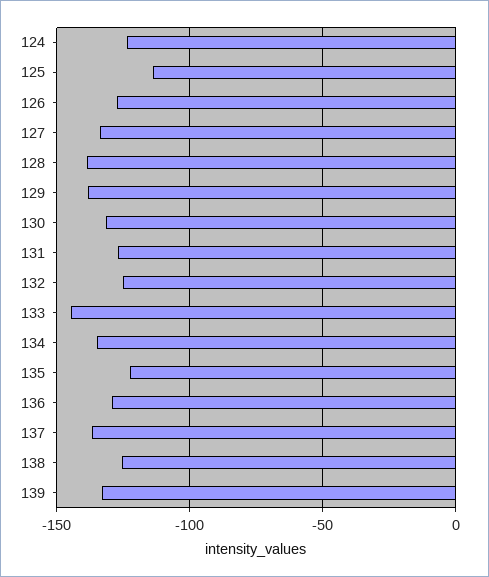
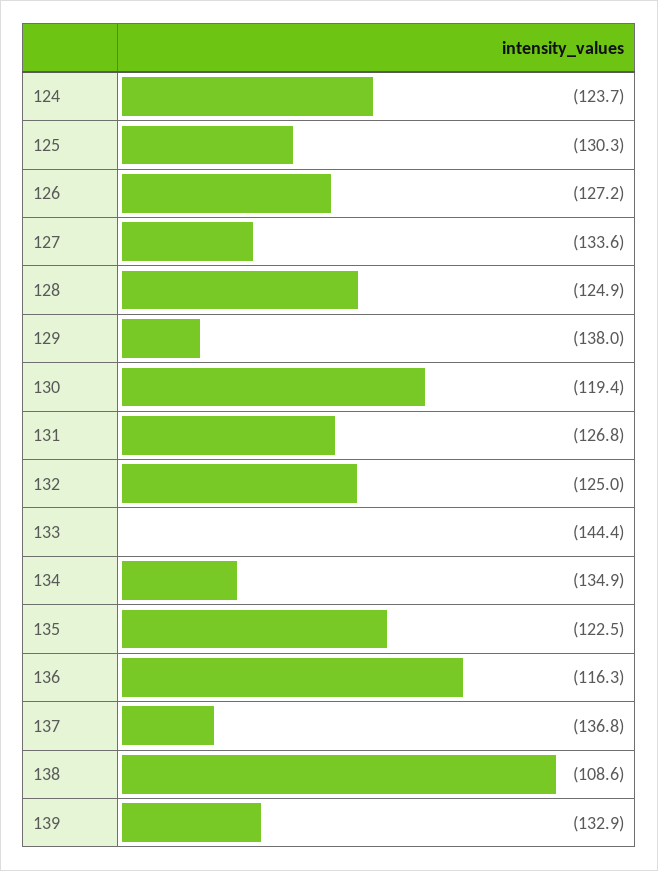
  {
    "124": -123.7,
-   "125": -115,
+   "125": -130.3,
    "126": -127.2,
    "127": -133.6,
-   "128": -140,
+   "128": -124.9,
    "129": -138,
-   "130": -130,
+   "130": -119.4,
    "131": -126.8,
    "132": -125,
    "133": -144.4,
    "134": -134.9,
    "135": -122.5,
-   "136": -130,
+   "136": -116.3,
    "137": -136.8,
-   "138": -125,
+   "138": -108.6,
    "139": -132.9
  }

